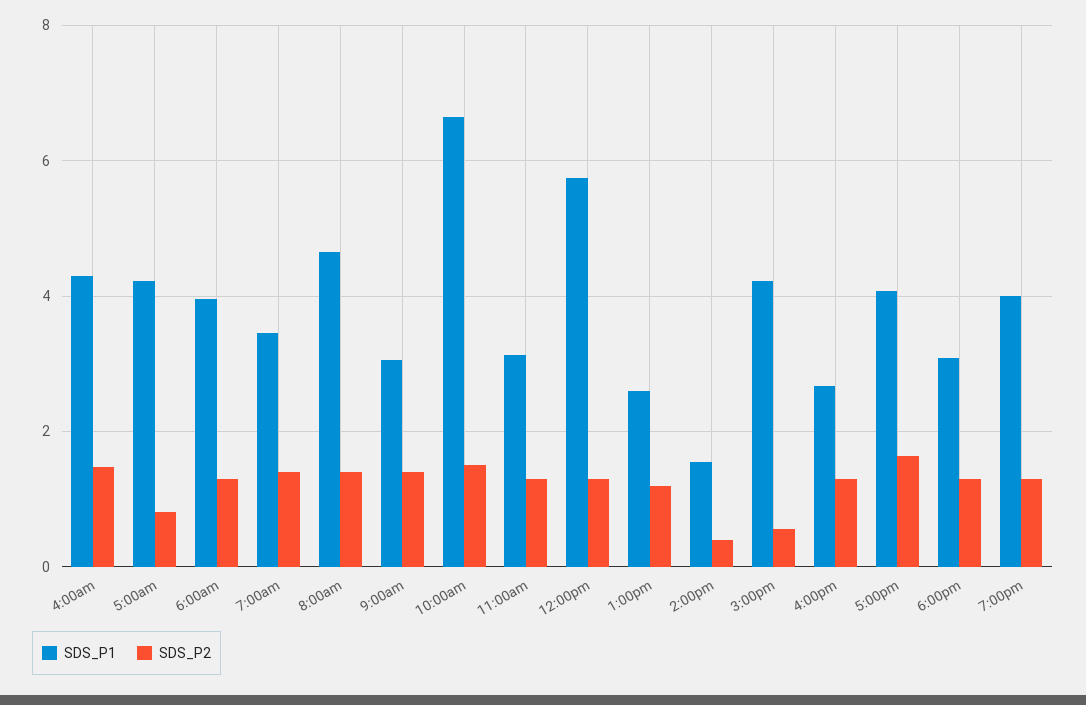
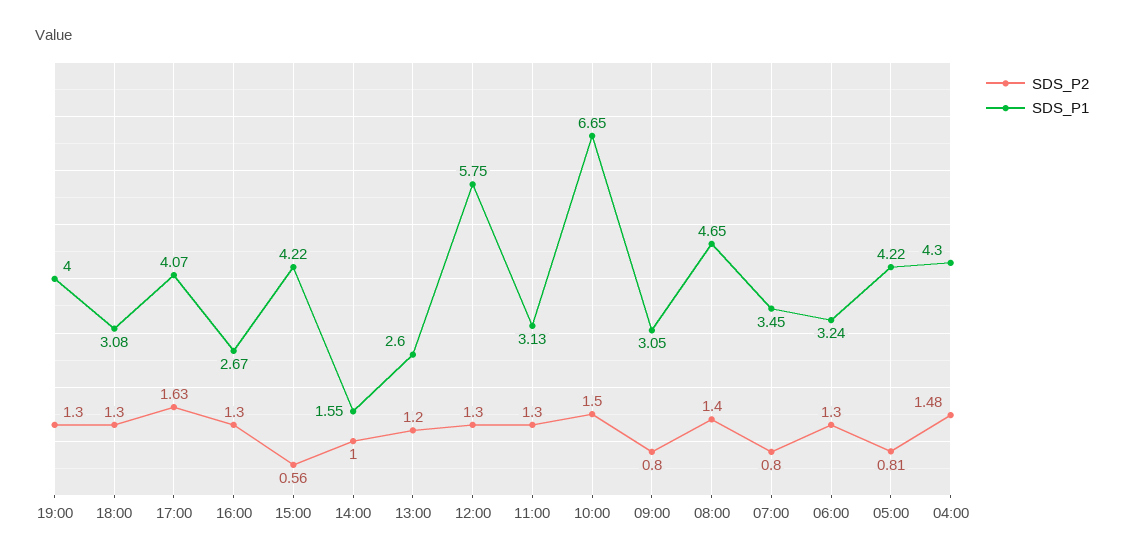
  {
    "SDS_P1": {
      "4:00am": 4.3,
      "5:00am": 4.22,
-     "6:00am": 4,
+     "6:00am": 3.24,
      "7:00am": 3.45,
      "8:00am": 4.65,
      "9:00am": 3.05,
      "10:00am": 6.65,
      "11:00am": 3.13,
      "12:00pm": 5.75,
      "1:00pm": 2.6,
      "2:00pm": 1.55,
      "3:00pm": 4.22,
      "4:00pm": 2.67,
      "5:00pm": 4.07,
      "6:00pm": 3.08,
      "7:00pm": 4
    },
    "SDS_P2": {
      "4:00am": 1.48,
      "5:00am": 0.81,
      "6:00am": 1.3,
-     "7:00am": 1.4,
+     "7:00am": 0.8,
      "8:00am": 1.4,
-     "9:00am": 1.4,
+     "9:00am": 0.8,
      "10:00am": 1.5,
      "11:00am": 1.3,
      "12:00pm": 1.3,
      "1:00pm": 1.2,
-     "2:00pm": 0.4,
+     "2:00pm": 1,
      "3:00pm": 0.56,
      "4:00pm": 1.3,
      "5:00pm": 1.63,
      "6:00pm": 1.3,
      "7:00pm": 1.3
    }
  }

